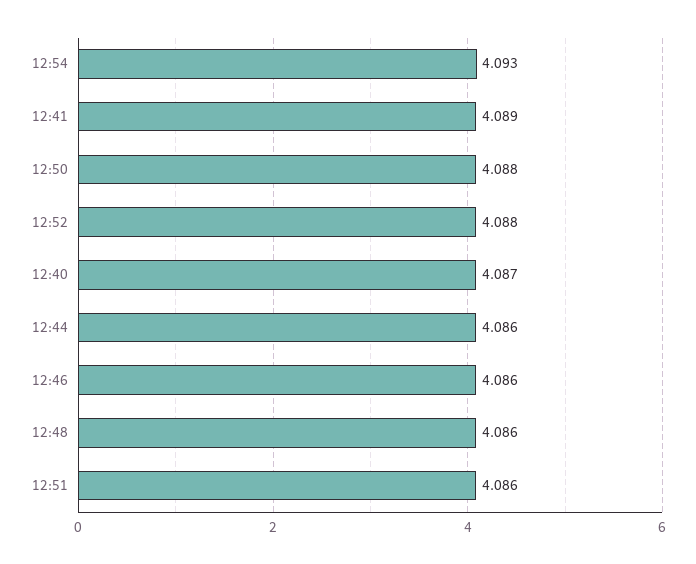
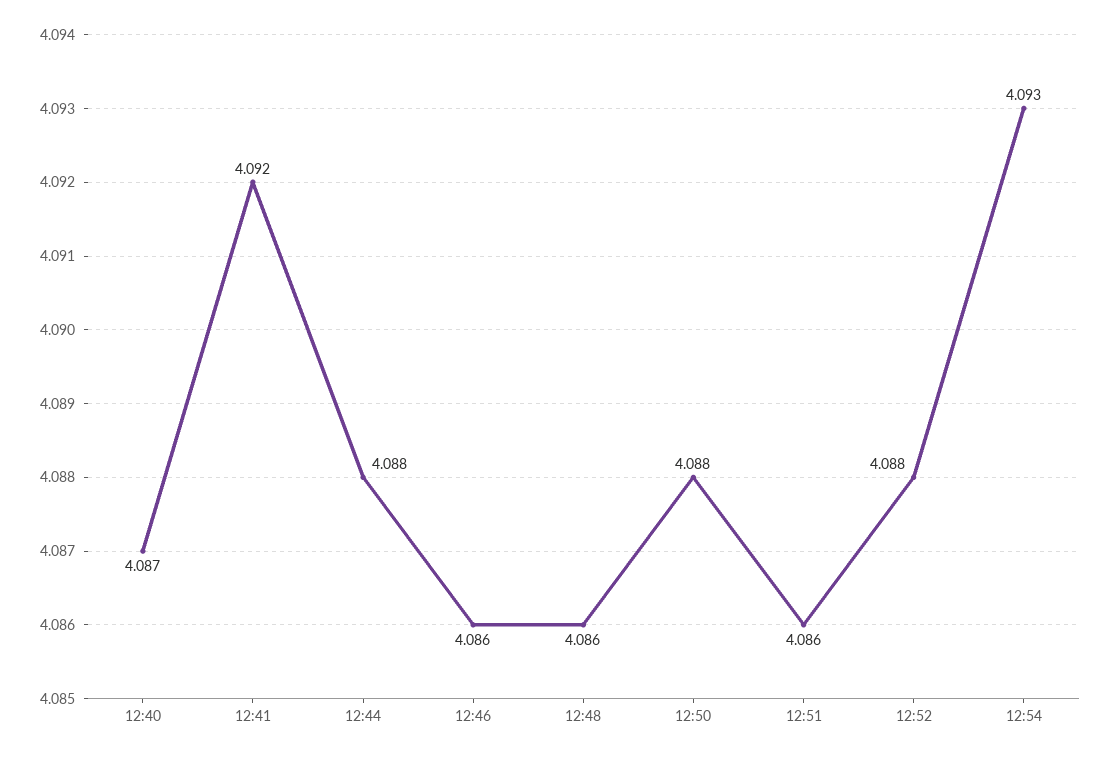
  {
    "12:54": 4.093,
-   "12:41": 4.089,
+   "12:41": 4.092,
    "12:50": 4.088,
    "12:52": 4.088,
    "12:40": 4.087,
-   "12:44": 4.086,
+   "12:44": 4.088,
    "12:46": 4.086,
    "12:48": 4.086,
    "12:51": 4.086
  }

